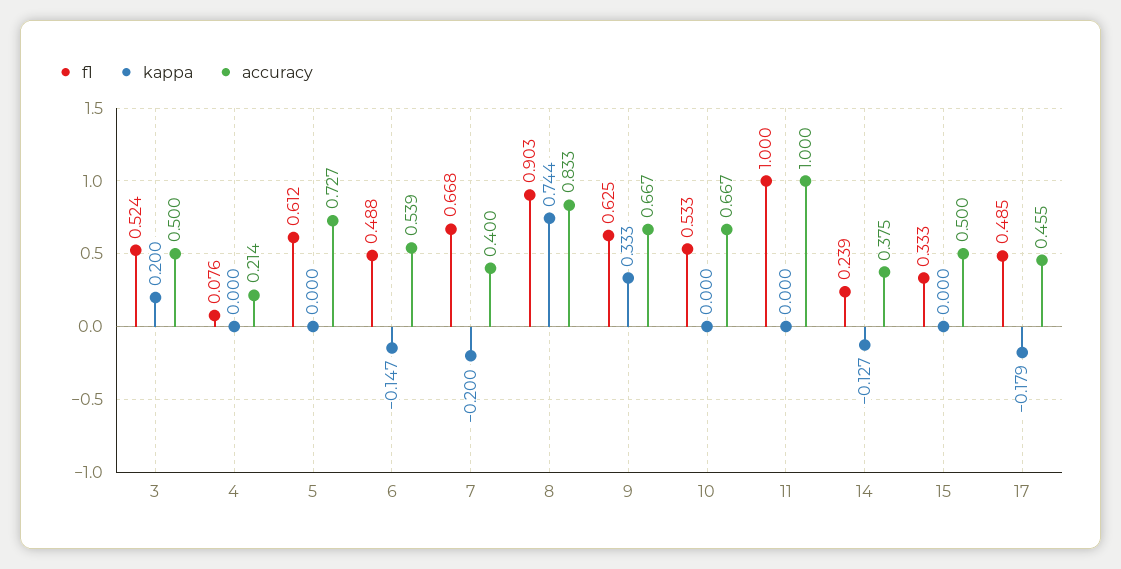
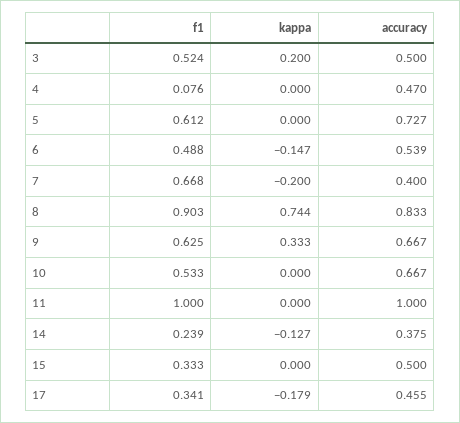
  {
    "f1": {
      "3": 0.524,
      "4": 0.076,
      "5": 0.612,
      "6": 0.488,
      "7": 0.668,
      "8": 0.903,
      "9": 0.625,
      "10": 0.533,
      "11": 1,
      "14": 0.239,
      "15": 0.333,
-     "17": 0.485
+     "17": 0.341
    },
    "kappa": {
      "3": 0.2,
      "4": 0,
      "5": 0,
      "6": -0.147,
      "7": -0.2,
      "8": 0.744,
      "9": 0.333,
      "10": 0,
      "11": 0,
      "14": -0.127,
      "15": 0,
      "17": -0.179
    },
    "accuracy": {
      "3": 0.5,
-     "4": 0.214,
+     "4": 0.47,
      "5": 0.727,
      "6": 0.539,
      "7": 0.4,
      "8": 0.833,
      "9": 0.667,
      "10": 0.667,
      "11": 1,
      "14": 0.375,
      "15": 0.5,
      "17": 0.455
    }
  }

